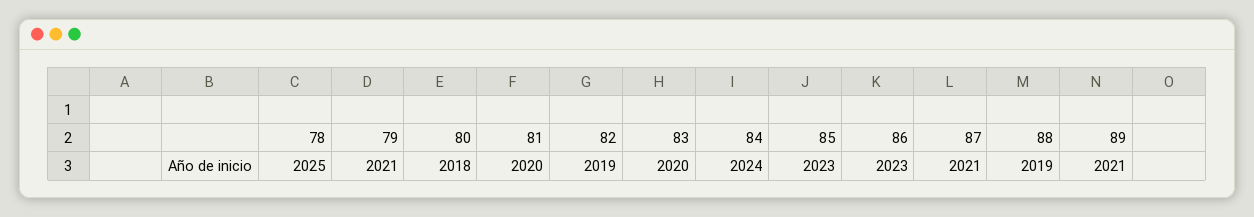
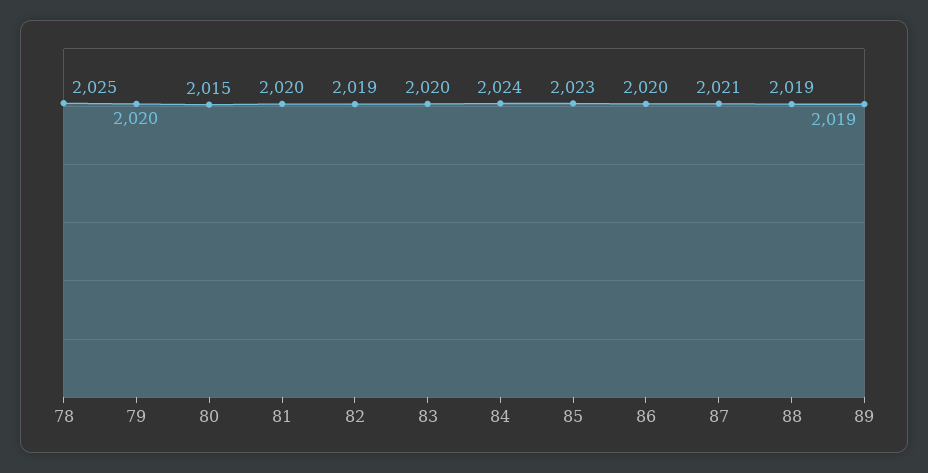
  {
    "78": 2025,
-   "79": 2021,
+   "79": 2020,
-   "80": 2018,
+   "80": 2015,
    "81": 2020,
    "82": 2019,
    "83": 2020,
    "84": 2024,
    "85": 2023,
-   "86": 2023,
+   "86": 2020,
    "87": 2021,
    "88": 2019,
-   "89": 2021
+   "89": 2019
  }

